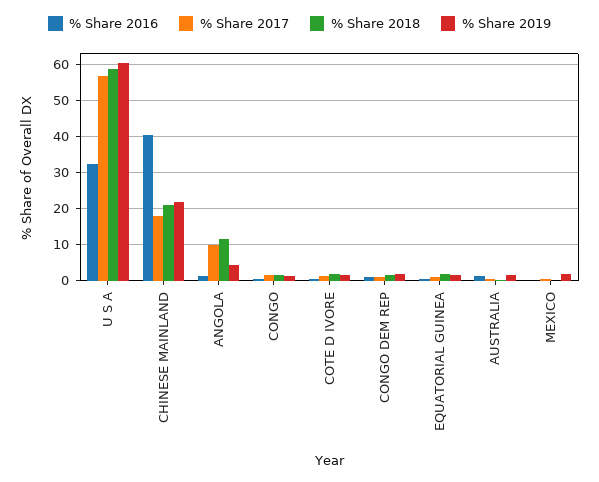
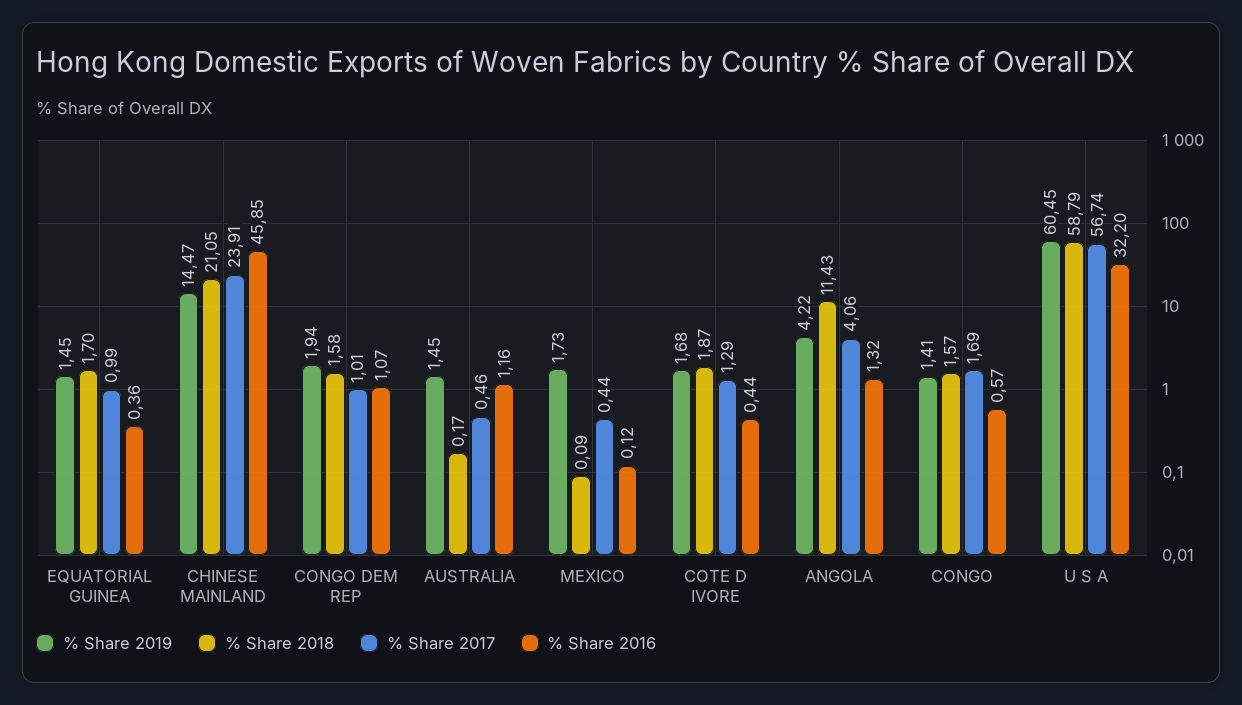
  {
    "% Share 2016": {
      "U S A": 32.2,
-     "CHINESE MAINLAND": 40,
+     "CHINESE MAINLAND": 45.85,
      "ANGOLA": 1.32,
      "CONGO": 0.57,
      "COTE D IVORE": 0.44,
      "CONGO DEM REP": 1.07,
      "EQUATORIAL GUINEA": 0.36,
      "AUSTRALIA": 1.16,
      "MEXICO": 0.12
    },
    "% Share 2017": {
      "U S A": 56.74,
-     "CHINESE MAINLAND": 18,
+     "CHINESE MAINLAND": 23.91,
-     "ANGOLA": 10,
+     "ANGOLA": 4.06,
      "CONGO": 1.69,
      "COTE D IVORE": 1.29,
      "CONGO DEM REP": 1.01,
      "EQUATORIAL GUINEA": 0.99,
      "AUSTRALIA": 0.46,
      "MEXICO": 0.44
    },
    "% Share 2018": {
      "U S A": 58.79,
      "CHINESE MAINLAND": 21.05,
      "ANGOLA": 11.43,
      "CONGO": 1.57,
      "COTE D IVORE": 1.87,
      "CONGO DEM REP": 1.58,
      "EQUATORIAL GUINEA": 1.7,
      "AUSTRALIA": 0.17,
      "MEXICO": 0.09
    },
    "% Share 2019": {
      "U S A": 60.45,
-     "CHINESE MAINLAND": 22,
+     "CHINESE MAINLAND": 14.47,
      "ANGOLA": 4.22,
      "CONGO": 1.41,
      "COTE D IVORE": 1.68,
      "CONGO DEM REP": 1.94,
      "EQUATORIAL GUINEA": 1.45,
      "AUSTRALIA": 1.45,
      "MEXICO": 1.73
    }
  }

